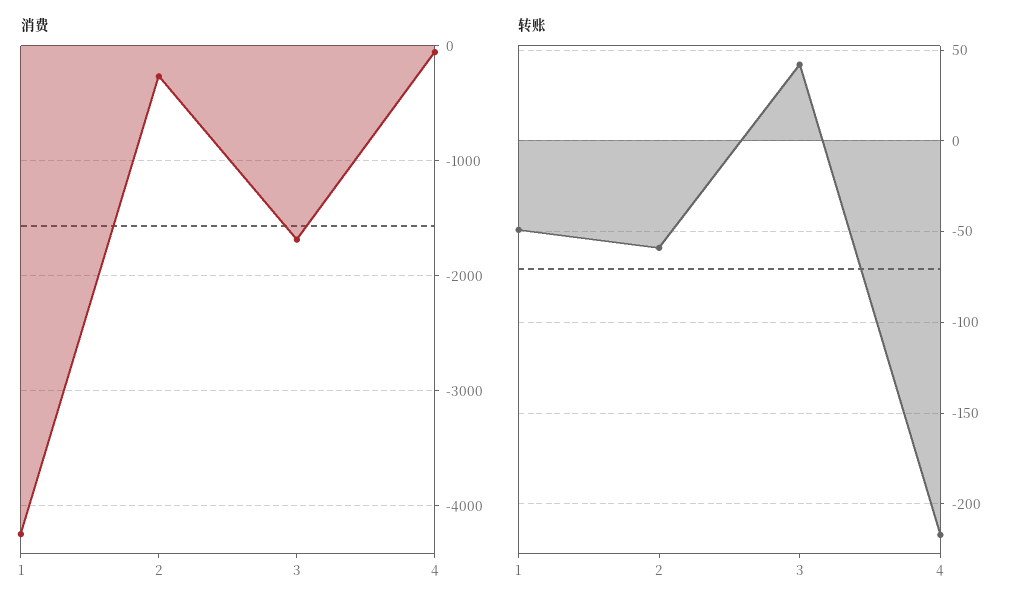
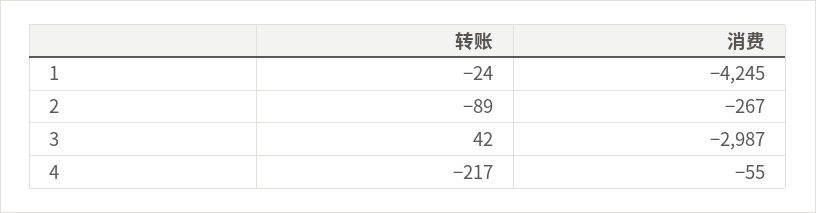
  {
    "消费": {
      "1": -4245,
      "2": -267,
-     "3": -1700,
+     "3": -2987,
      "4": -55
    },
    "转账": {
-     "1": -50,
+     "1": -24,
-     "2": -60,
+     "2": -89,
      "3": 42,
      "4": -217
    }
  }

